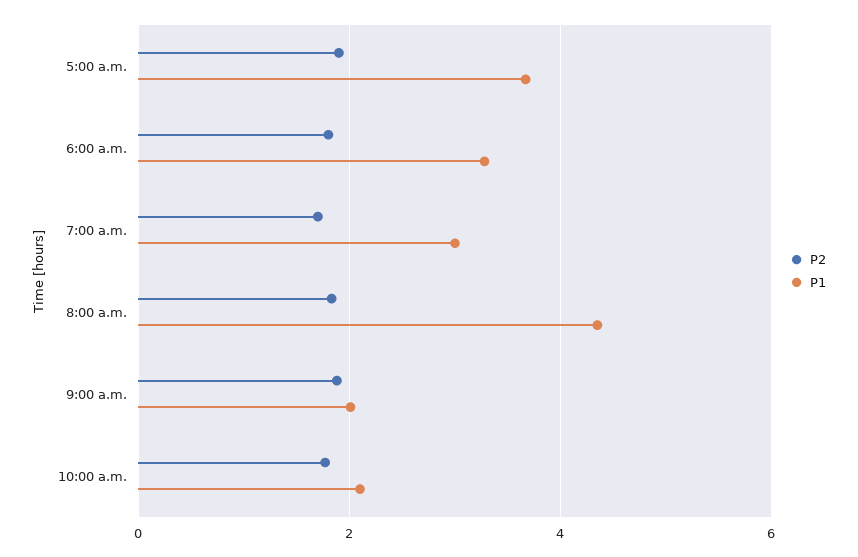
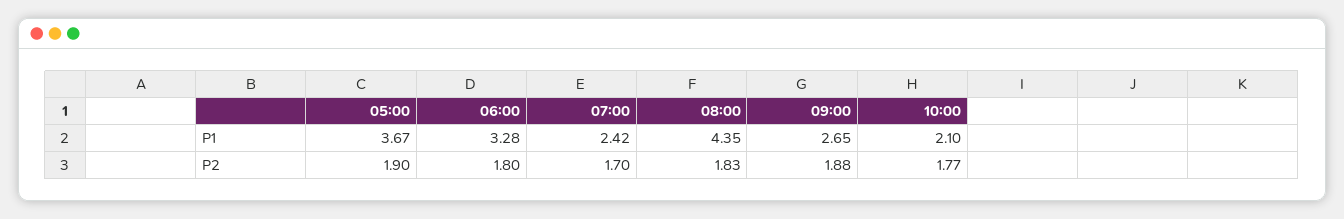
  {
    "P2": {
      "5:00 a.m.": 1.9,
      "6:00 a.m.": 1.8,
      "7:00 a.m.": 1.7,
      "8:00 a.m.": 1.83,
      "9:00 a.m.": 1.88,
      "10:00 a.m.": 1.77
    },
    "P1": {
      "5:00 a.m.": 3.67,
      "6:00 a.m.": 3.28,
-     "7:00 a.m.": 3,
+     "7:00 a.m.": 2.42,
      "8:00 a.m.": 4.35,
-     "9:00 a.m.": 2,
+     "9:00 a.m.": 2.65,
      "10:00 a.m.": 2.1
    }
  }

